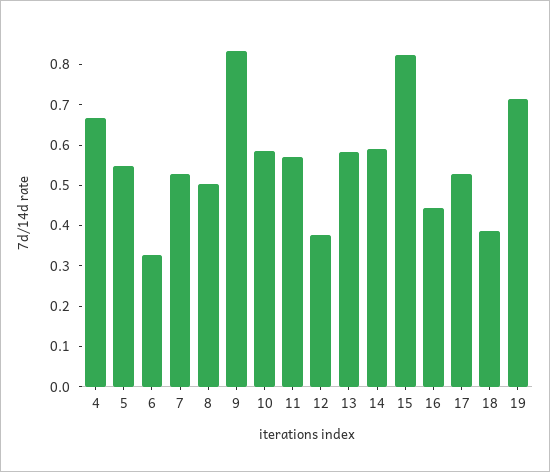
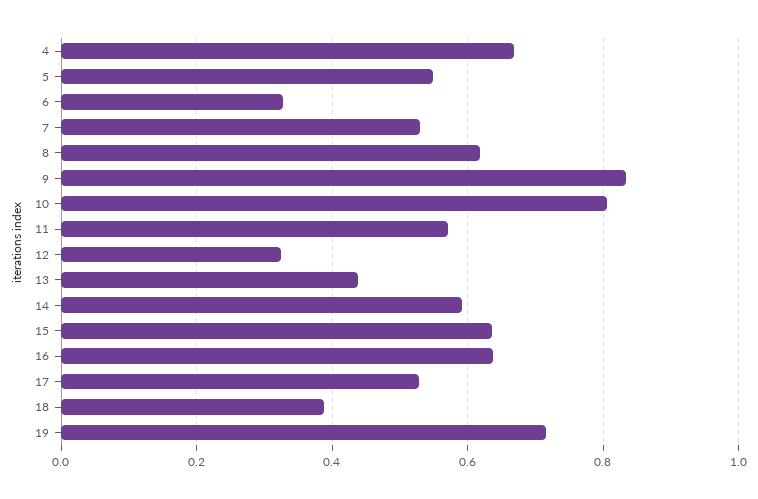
  {
    "4": 0.66,
    "5": 0.54,
    "6": 0.32,
    "7": 0.52,
-   "8": 0.5,
+   "8": 0.62,
    "9": 0.84,
-   "10": 0.58,
+   "10": 0.8,
    "11": 0.58,
-   "12": 0.38,
+   "12": 0.32,
-   "13": 0.58,
+   "13": 0.44,
    "14": 0.6,
-   "15": 0.82,
+   "15": 0.64,
-   "16": 0.44,
+   "16": 0.64,
    "17": 0.52,
    "18": 0.38,
    "19": 0.72
  }

